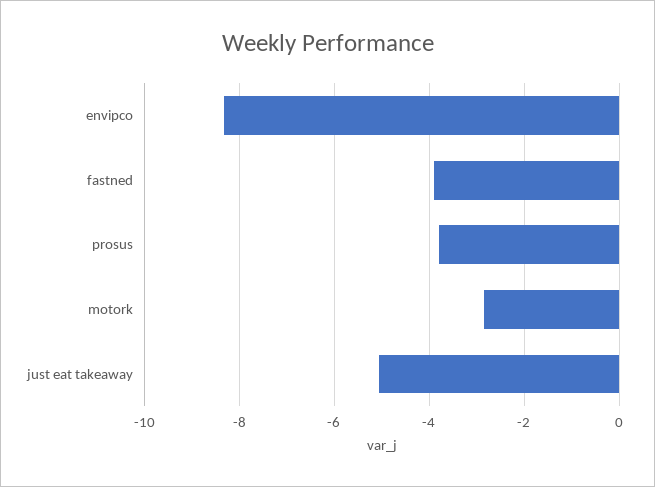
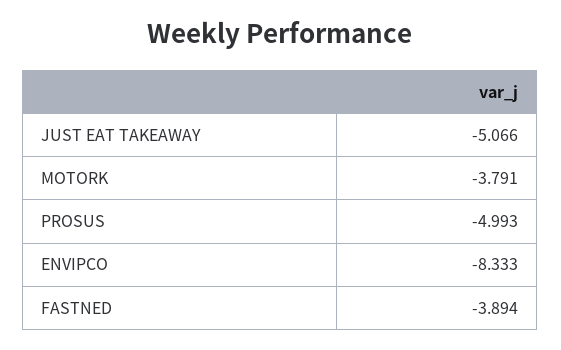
  {
    "envipco": -8.333,
    "fastned": -3.894,
-   "prosus": -3.8,
+   "prosus": -4.993,
-   "motork": -2.8,
+   "motork": -3.791,
    "just eat takeaway": -5.066
  }

